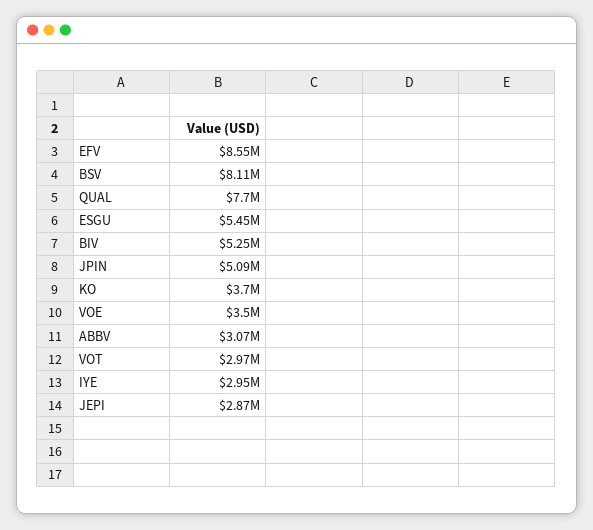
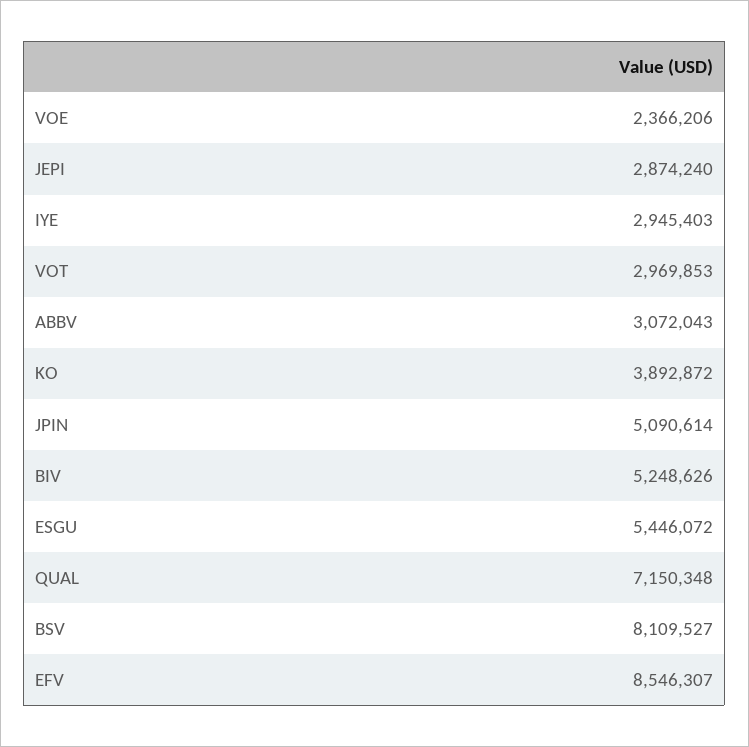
  {
    "EFV": 8546307,
    "BSV": 8109527,
-   "QUAL": 7700000,
+   "QUAL": 7150348,
    "ESGU": 5446072,
    "BIV": 5248626,
    "JPIN": 5090614,
-   "KO": 3700000,
+   "KO": 3892872,
-   "VOE": 3500000,
+   "VOE": 2366206,
    "ABBV": 3072043,
    "VOT": 2969853,
    "IYE": 2945403,
    "JEPI": 2874240
  }

